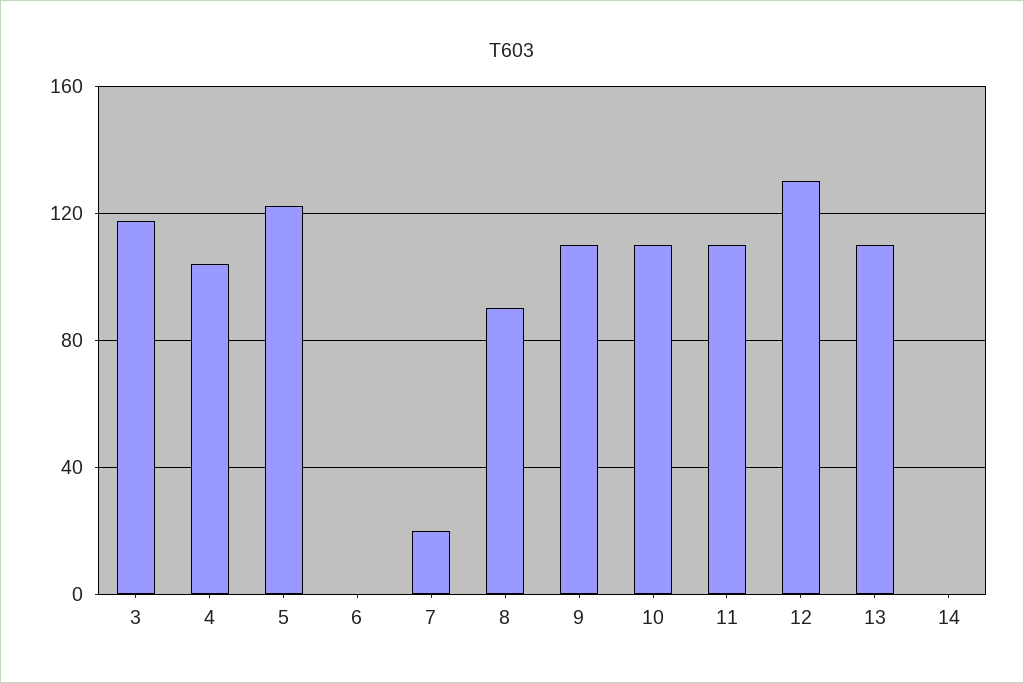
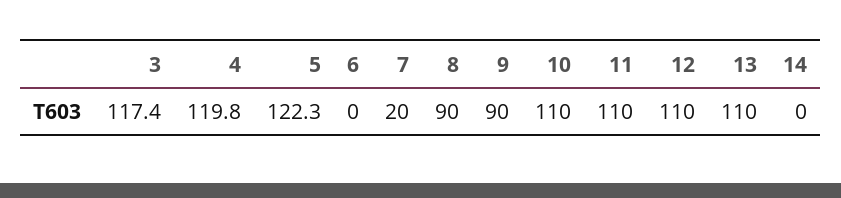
  {
    "3": 117.4,
-   "4": 105,
+   "4": 119.8,
    "5": 122.3,
    "6": 0,
    "7": 20,
    "8": 90,
-   "9": 110,
+   "9": 90,
    "10": 110,
    "11": 110,
-   "12": 130,
+   "12": 110,
    "13": 110,
    "14": 0
  }

